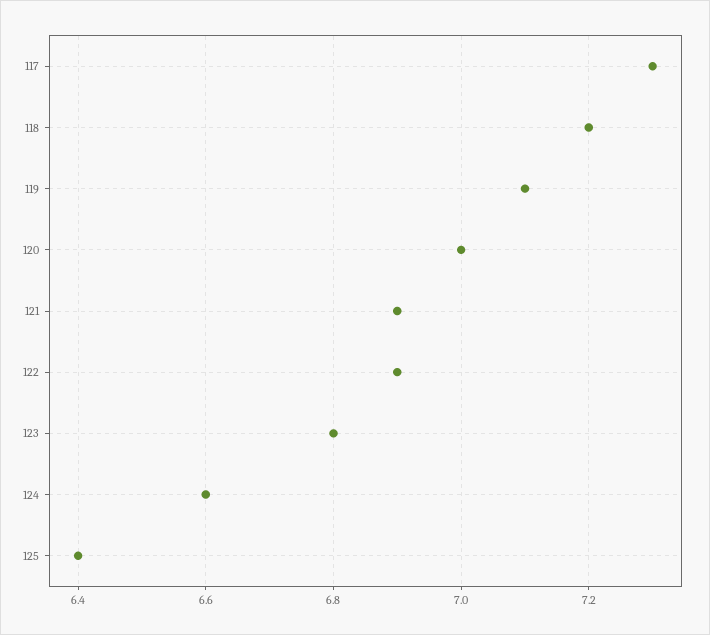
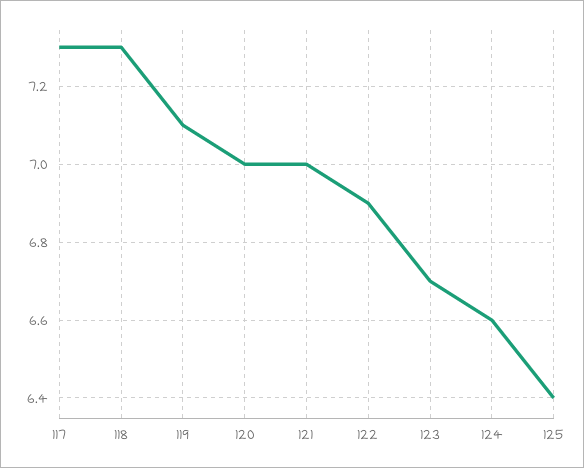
  {
    "117": 7.3,
-   "118": 7.2,
+   "118": 7.3,
    "119": 7.1,
    "120": 7,
-   "121": 6.9,
+   "121": 7,
    "122": 6.9,
-   "123": 6.8,
+   "123": 6.7,
    "124": 6.6,
    "125": 6.4
  }

